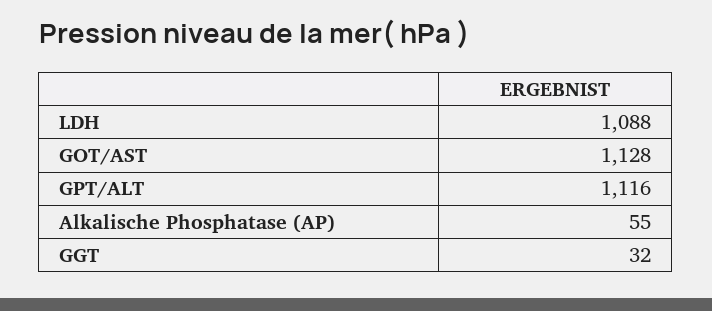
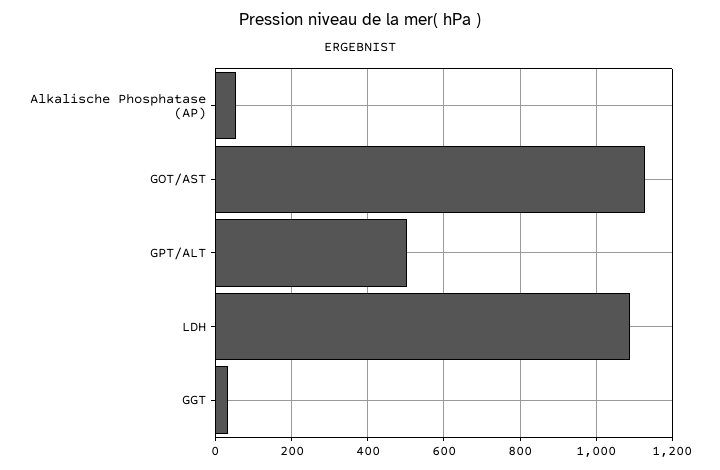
  {
    "LDH": 1088,
    "GOT/AST": 1128,
-   "GPT/ALT": 1116,
+   "GPT/ALT": 500,
    "Alkalische Phosphatase (AP)": 55,
    "GGT": 32
  }

